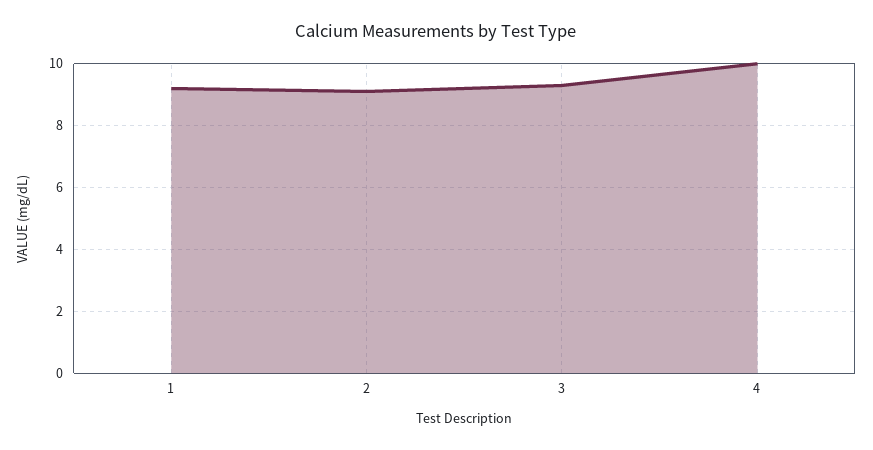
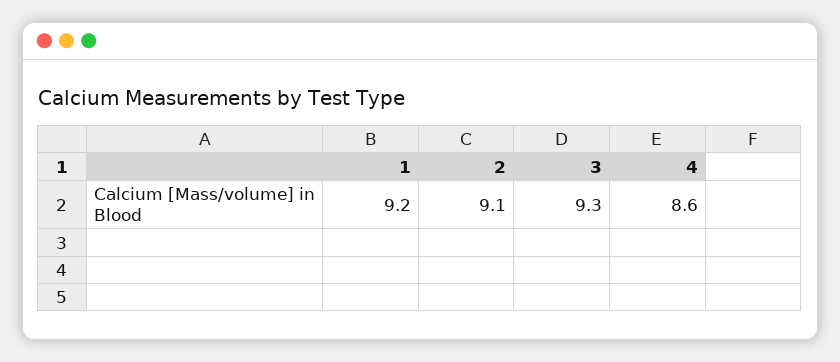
  {
    "1": 9.2,
    "2": 9.1,
    "3": 9.3,
-   "4": 10
+   "4": 8.6
  }

